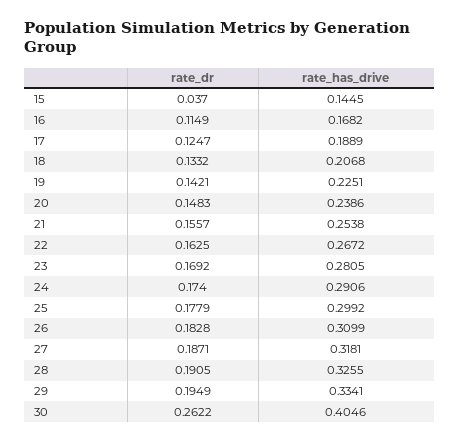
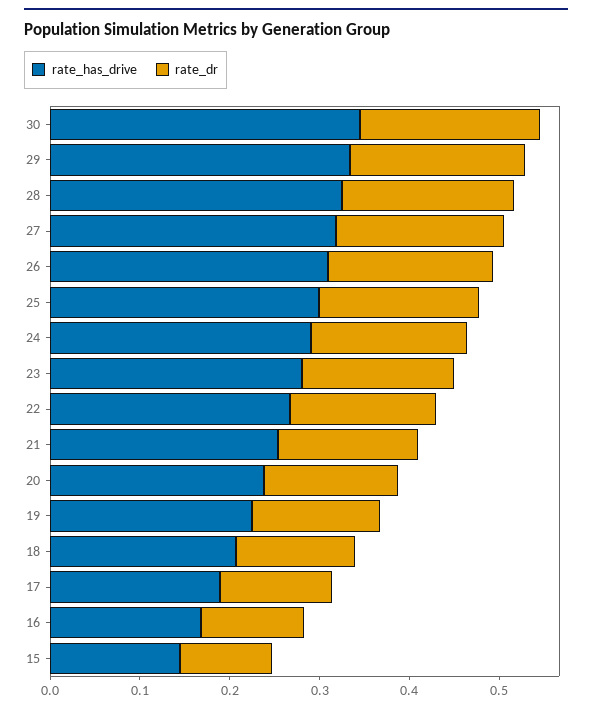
  {
    "rate_dr": {
-     "15": 0.037,
+     "15": 0.1,
      "16": 0.1149,
      "17": 0.1247,
      "18": 0.1332,
      "19": 0.1421,
      "20": 0.1483,
      "21": 0.1557,
      "22": 0.1625,
      "23": 0.1692,
      "24": 0.174,
      "25": 0.1779,
      "26": 0.1828,
      "27": 0.1871,
      "28": 0.1905,
      "29": 0.1949,
-     "30": 0.2622
+     "30": 0.2
    },
    "rate_has_drive": {
      "15": 0.1445,
      "16": 0.1682,
      "17": 0.1889,
      "18": 0.2068,
      "19": 0.2251,
      "20": 0.2386,
      "21": 0.2538,
      "22": 0.2672,
      "23": 0.2805,
      "24": 0.2906,
      "25": 0.2992,
      "26": 0.3099,
      "27": 0.3181,
      "28": 0.3255,
      "29": 0.3341,
-     "30": 0.4046
+     "30": 0.34
    }
  }

